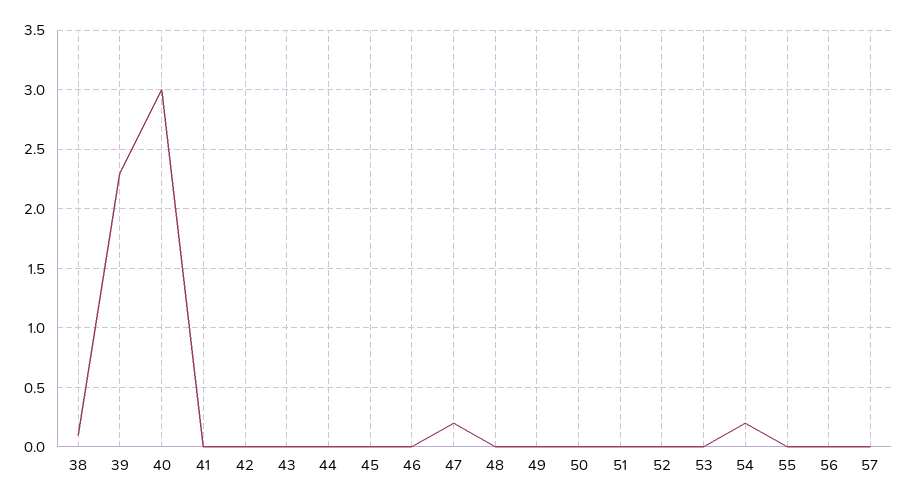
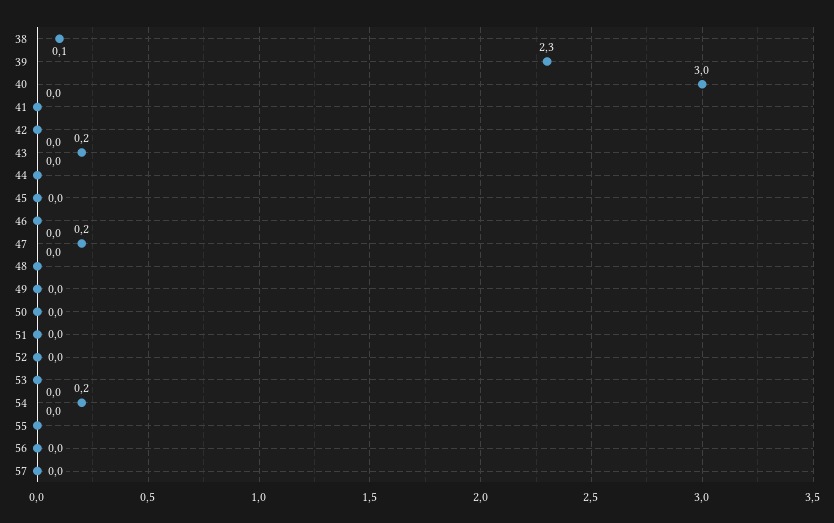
  {
    "38": 0.1,
    "39": 2.3,
    "40": 3,
    "41": 0,
    "42": 0,
-   "43": 0,
+   "43": 0.2,
    "44": 0,
    "45": 0,
    "46": 0,
    "47": 0.2,
    "48": 0,
    "49": 0,
    "50": 0,
    "51": 0,
    "52": 0,
    "53": 0,
    "54": 0.2,
    "55": 0,
    "56": 0,
    "57": 0
  }

